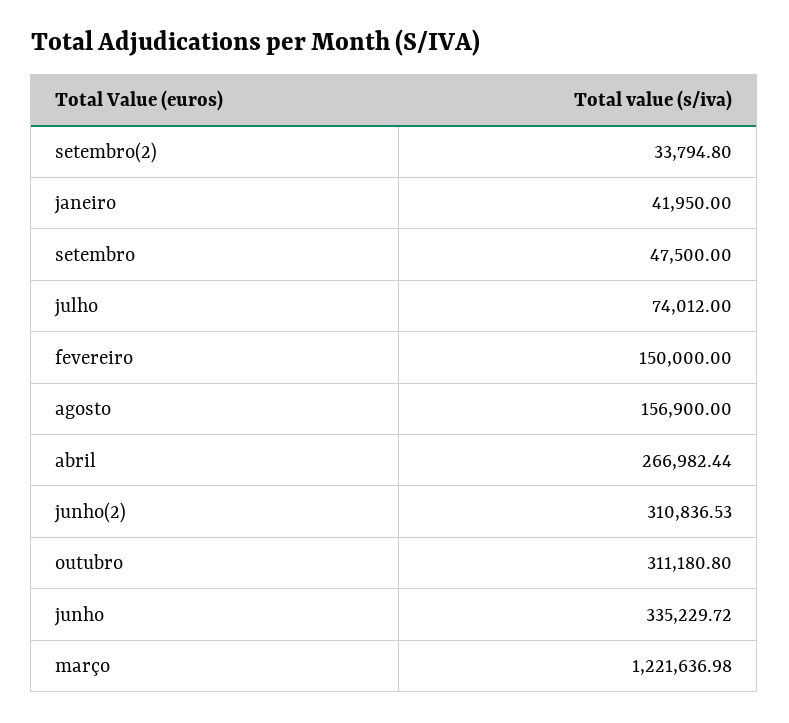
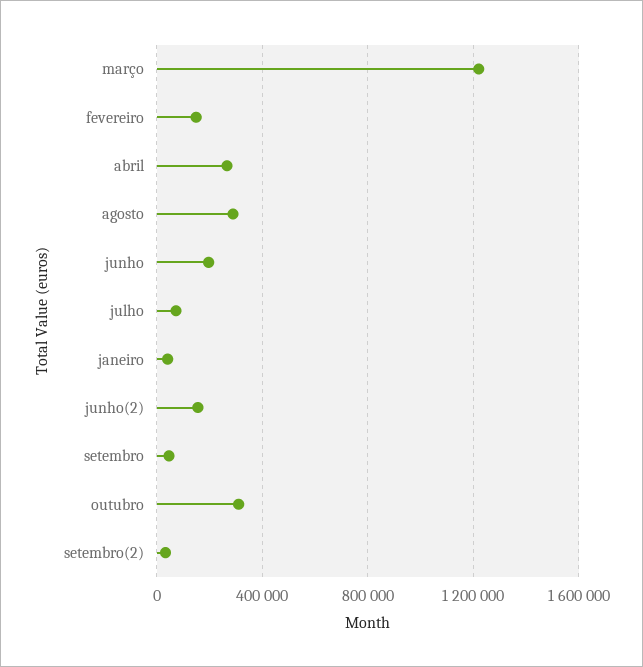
  {
    "setembro(2)": 33794.8,
    "janeiro": 41950,
    "setembro": 47500,
    "julho": 74012,
    "fevereiro": 150000,
-   "agosto": 156900,
+   "agosto": 300000,
    "abril": 266982.44,
-   "junho(2)": 310836.53,
+   "junho(2)": 150000,
    "outubro": 311180.8,
-   "junho": 335229.72,
+   "junho": 200000,
    "março": 1221636.98
  }

